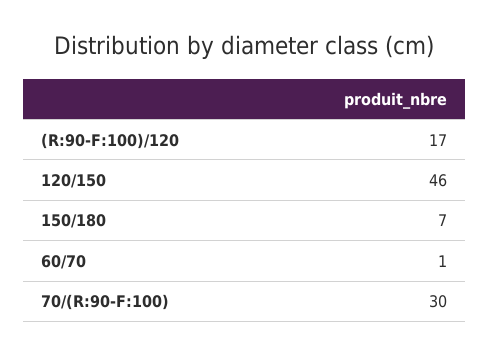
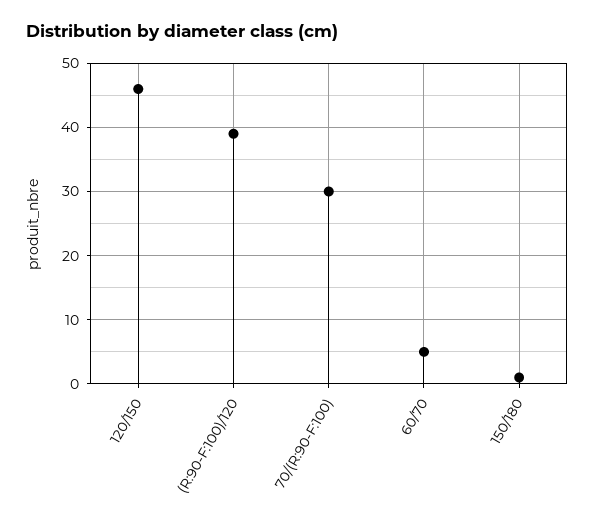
  {
-   "(R:90-F:100)/120": 17,
+   "(R:90-F:100)/120": 39,
    "120/150": 46,
-   "150/180": 7,
+   "150/180": 1,
-   "60/70": 1,
+   "60/70": 5,
    "70/(R:90-F:100)": 30
  }

